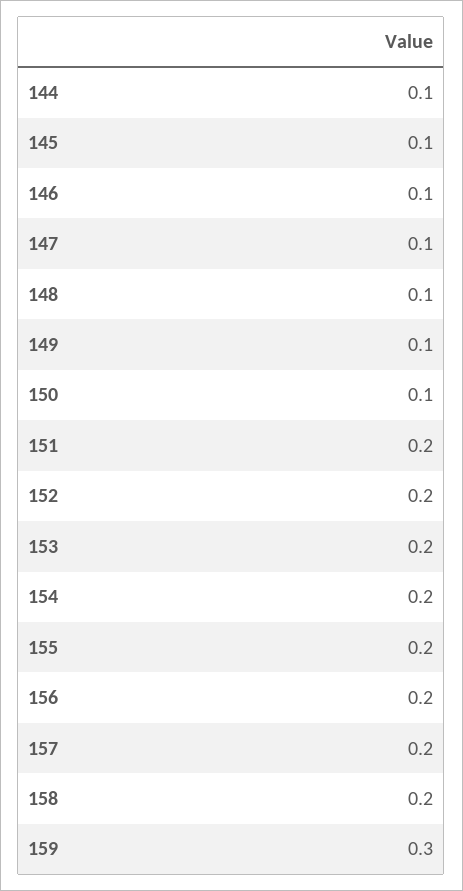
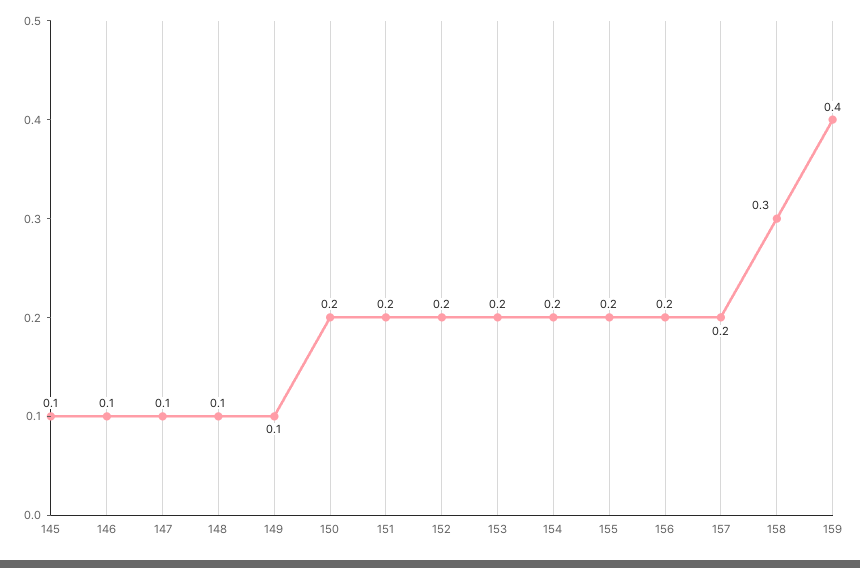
  {
-   "144": 0.1,
    "145": 0.1,
    "146": 0.1,
    "147": 0.1,
    "148": 0.1,
    "149": 0.1,
-   "150": 0.1,
+   "150": 0.2,
    "151": 0.2,
    "152": 0.2,
    "153": 0.2,
    "154": 0.2,
    "155": 0.2,
    "156": 0.2,
    "157": 0.2,
-   "158": 0.2,
+   "158": 0.3,
-   "159": 0.3
+   "159": 0.4
  }

